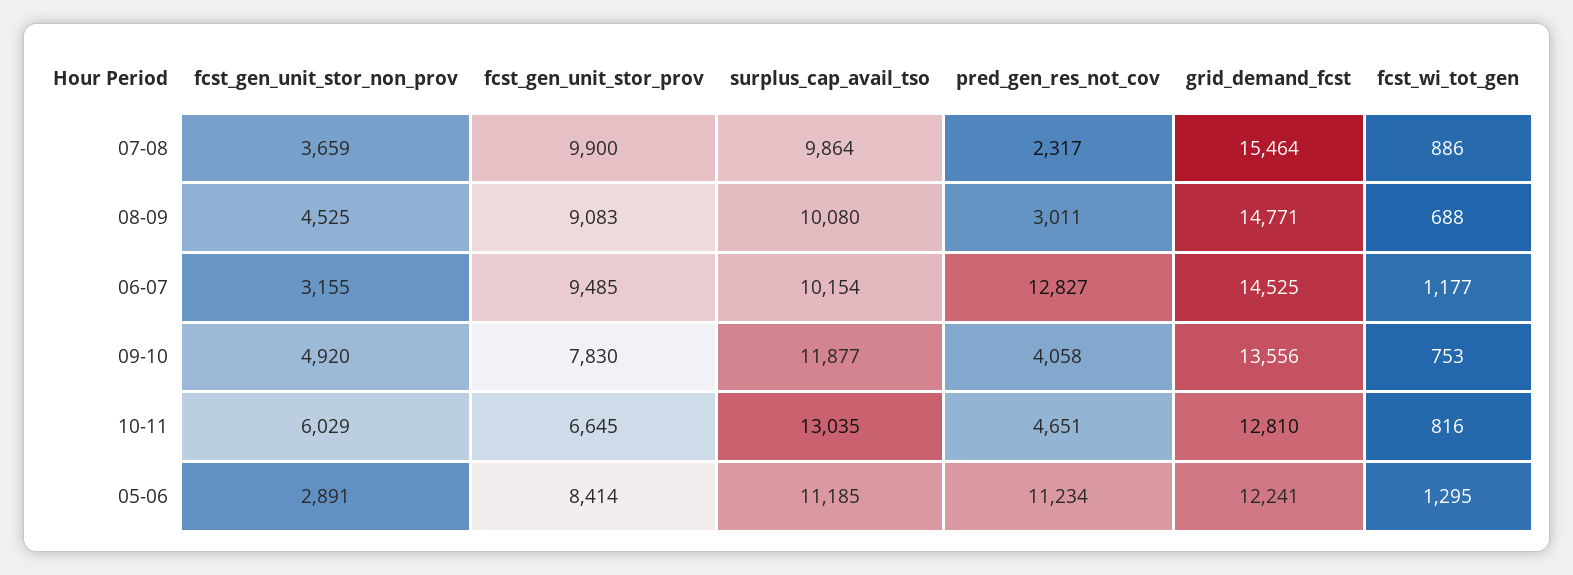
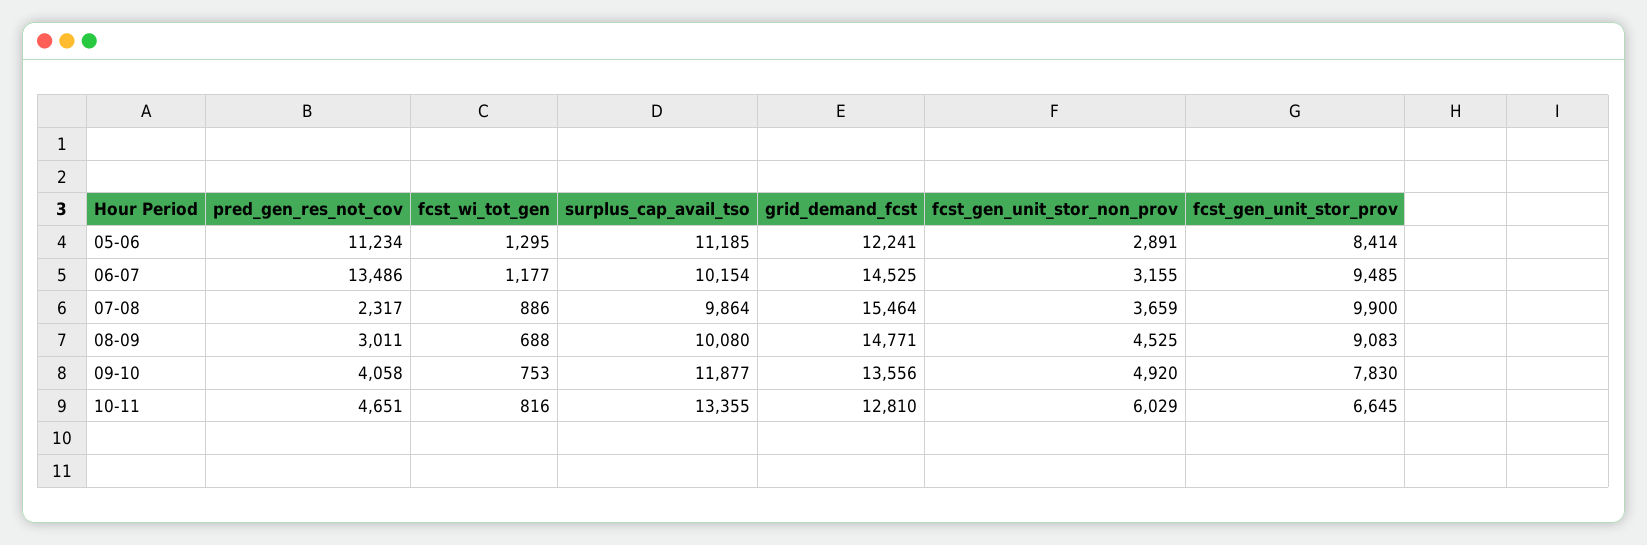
  {
    "fcst_gen_unit_stor_non_prov": {
      "07-08": 3659,
      "08-09": 4525,
      "06-07": 3155,
      "09-10": 4920,
      "10-11": 6029,
      "05-06": 2891
    },
    "fcst_gen_unit_stor_prov": {
      "07-08": 9900,
      "08-09": 9083,
      "06-07": 9485,
      "09-10": 7830,
      "10-11": 6645,
      "05-06": 8414
    },
    "surplus_cap_avail_tso": {
      "07-08": 9864,
      "08-09": 10080,
      "06-07": 10154,
      "09-10": 11877,
-     "10-11": 13035,
+     "10-11": 13355,
      "05-06": 11185
    },
    "pred_gen_res_not_cov": {
      "07-08": 2317,
      "08-09": 3011,
-     "06-07": 12827,
+     "06-07": 13486,
      "09-10": 4058,
      "10-11": 4651,
      "05-06": 11234
    },
    "grid_demand_fcst": {
      "07-08": 15464,
      "08-09": 14771,
      "06-07": 14525,
      "09-10": 13556,
      "10-11": 12810,
      "05-06": 12241
    },
    "fcst_wi_tot_gen": {
      "07-08": 886,
      "08-09": 688,
      "06-07": 1177,
      "09-10": 753,
      "10-11": 816,
      "05-06": 1295
    }
  }

